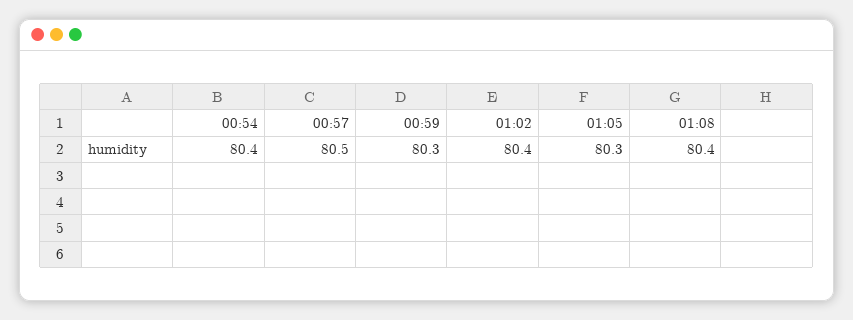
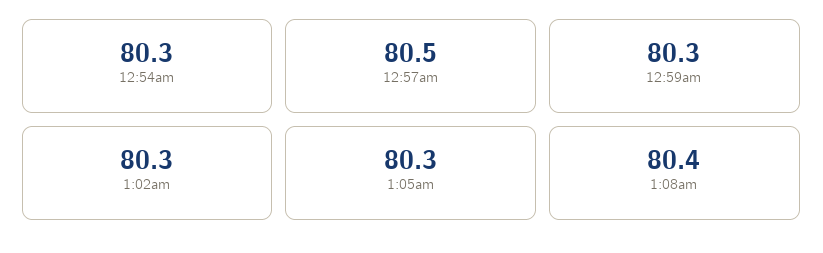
  {
-   "00:54": 80.4,
+   "00:54": 80.3,
    "00:57": 80.5,
    "00:59": 80.3,
-   "01:02": 80.4,
+   "01:02": 80.3,
    "01:05": 80.3,
    "01:08": 80.4
  }

